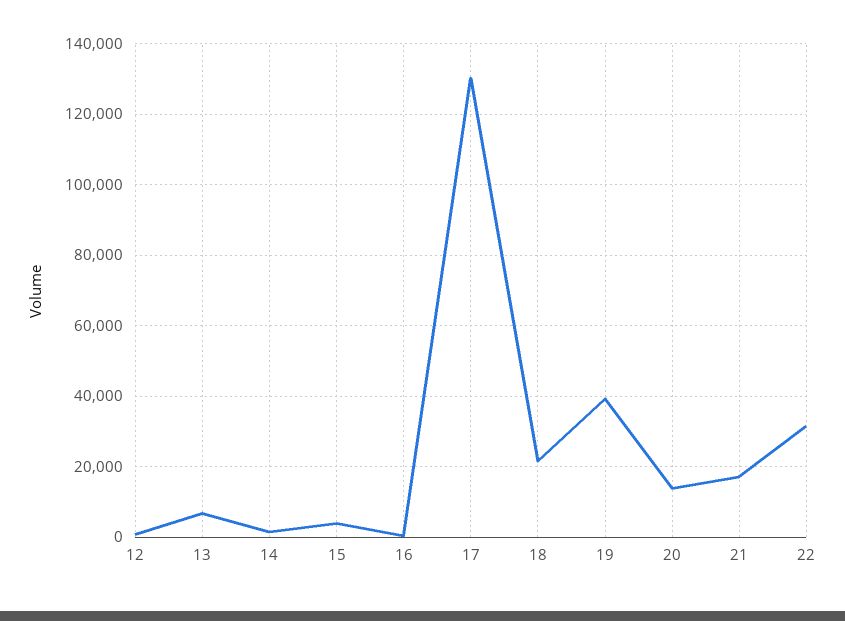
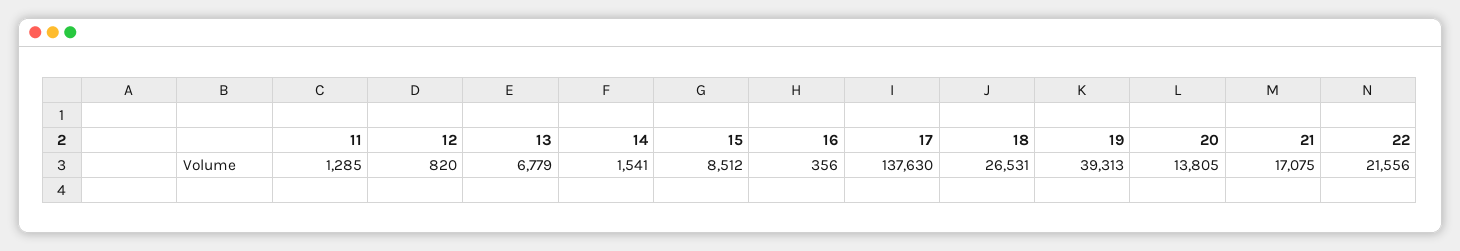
  {
    "12": 820,
    "13": 6779,
    "14": 1541,
-   "15": 4000,
+   "15": 8512,
    "16": 356,
-   "17": 130000,
+   "17": 137630,
-   "18": 22000,
+   "18": 26531,
    "19": 39313,
    "20": 13805,
    "21": 17075,
-   "22": 32000
+   "22": 21556,
+   "11": 1285
  }

